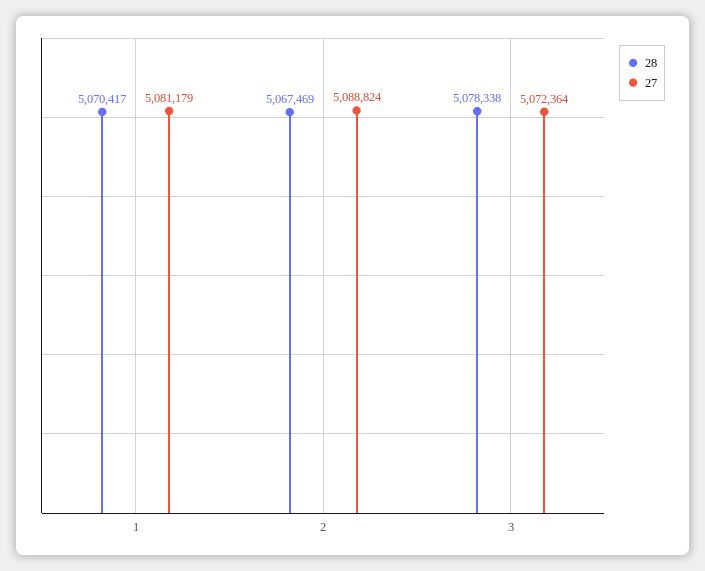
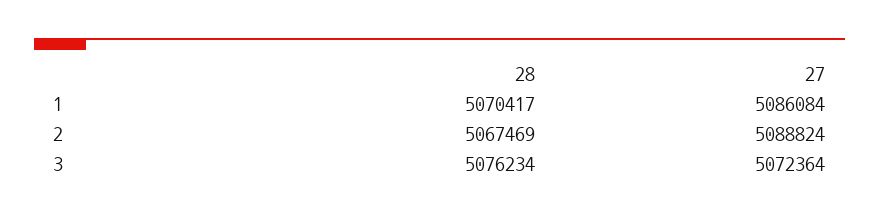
  {
    "28": {
      "1": 5070417,
      "2": 5067469,
-     "3": 5078338
+     "3": 5076234
    },
    "27": {
-     "1": 5081179,
+     "1": 5086084,
      "2": 5088824,
      "3": 5072364
    }
  }

